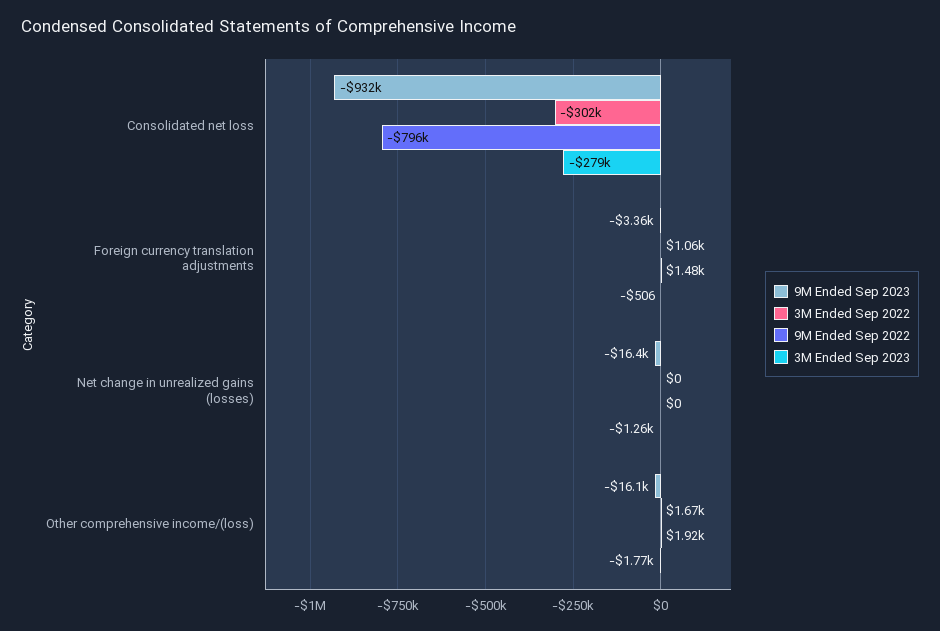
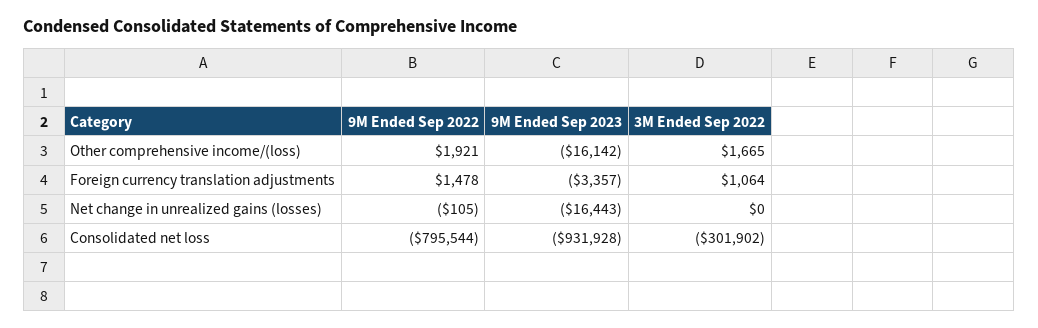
  {
    "9M Ended Sep 2023": {
      "Consolidated net loss": -931928,
      "Foreign currency translation adjustments": -3357,
      "Net change in unrealized gains (losses)": -16443,
      "Other comprehensive income/(loss)": -16142
    },
    "3M Ended Sep 2022": {
      "Consolidated net loss": -301902,
      "Foreign currency translation adjustments": 1064,
      "Net change in unrealized gains (losses)": 0,
      "Other comprehensive income/(loss)": 1665
    },
    "9M Ended Sep 2022": {
      "Consolidated net loss": -795544,
      "Foreign currency translation adjustments": 1478,
-     "Net change in unrealized gains (losses)": 0,
+     "Net change in unrealized gains (losses)": -105,
      "Other comprehensive income/(loss)": 1921
-   },
+   }
-   "3M Ended Sep 2023": {
-     "Consolidated net loss": -279000,
-     "Foreign currency translation adjustments": -506,
-     "Net change in unrealized gains (losses)": -1260,
-     "Other comprehensive income/(loss)": -1770
-   }
  }

